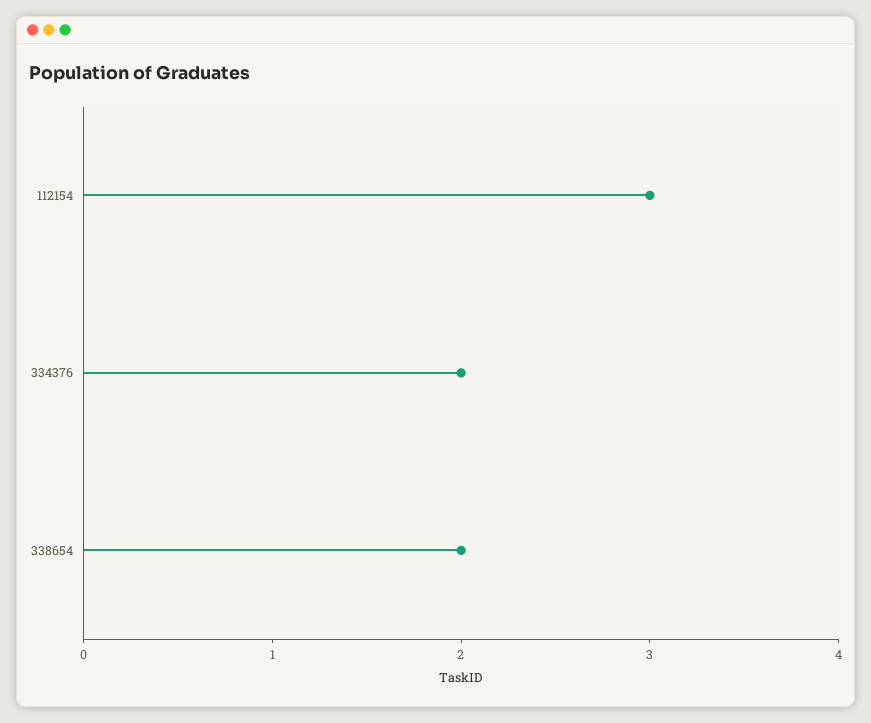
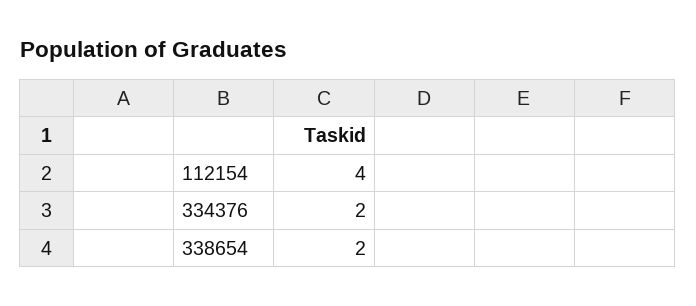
  {
-   "112154": 3,
+   "112154": 4,
    "334376": 2,
    "338654": 2
  }

